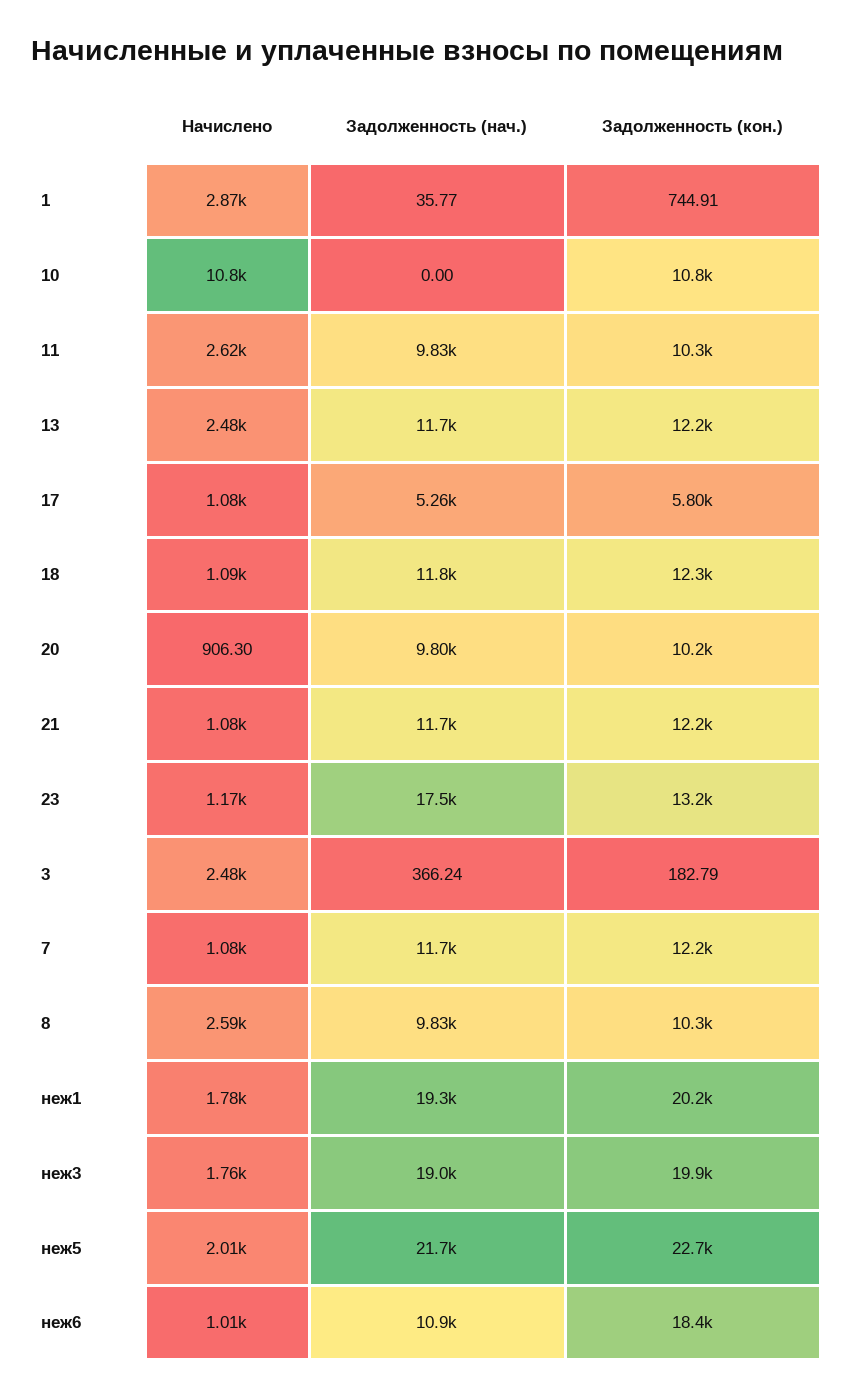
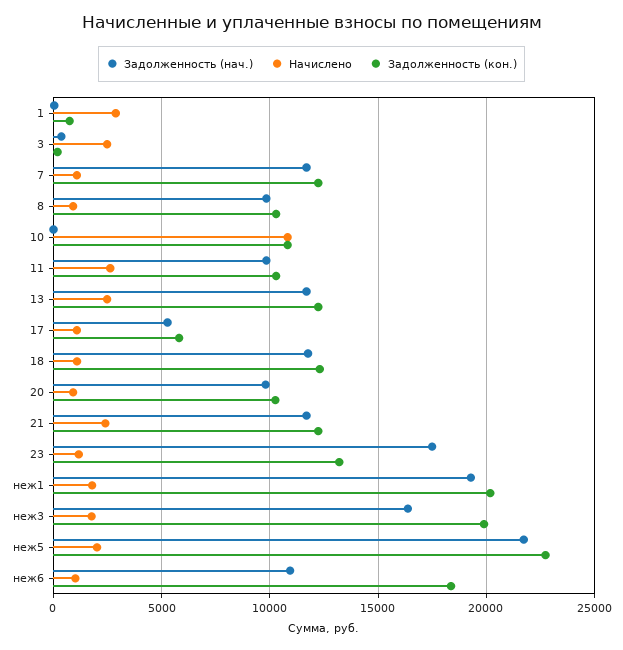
  {
    "Начислено": {
      "1": 2870,
      "10": 10800,
      "11": 2620,
      "13": 2480,
      "17": 1080,
      "18": 1090,
      "20": 906.3,
-     "21": 1080,
+     "21": 2500,
      "23": 1170,
      "3": 2480,
      "7": 1080,
-     "8": 2590,
+     "8": 1000,
      "неж1": 1780,
      "неж3": 1760,
      "неж5": 2010,
      "неж6": 1010
    },
    "Задолженность (нач.)": {
      "1": 35.77,
      "10": 0,
      "11": 9830,
      "13": 11700,
      "17": 5260,
      "18": 11800,
      "20": 9800,
      "21": 11700,
      "23": 17500,
      "3": 366.24,
      "7": 11700,
      "8": 9830,
      "неж1": 19300,
-     "неж3": 19000,
+     "неж3": 16500,
      "неж5": 21700,
      "неж6": 10900
    },
    "Задолженность (кон.)": {
      "1": 744.91,
      "10": 10800,
      "11": 10300,
      "13": 12200,
      "17": 5800,
      "18": 12300,
      "20": 10200,
      "21": 12200,
      "23": 13200,
      "3": 182.79,
      "7": 12200,
      "8": 10300,
      "неж1": 20200,
      "неж3": 19900,
      "неж5": 22700,
      "неж6": 18400
    }
  }

